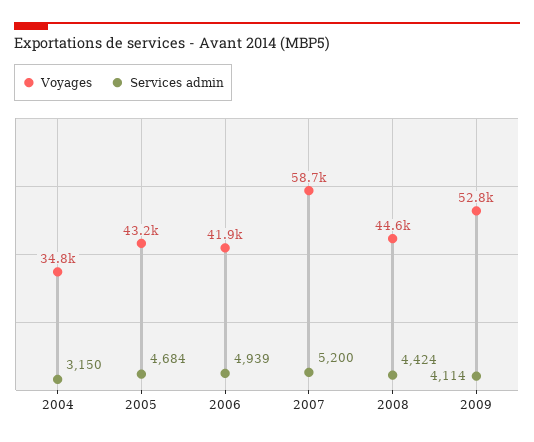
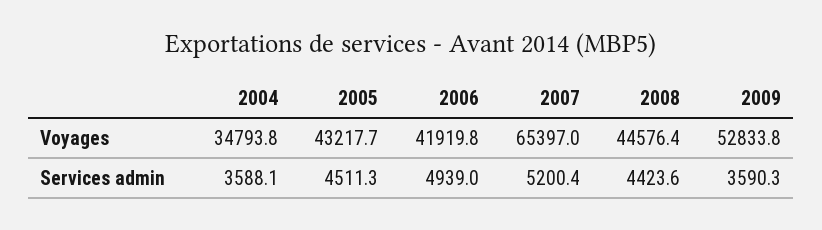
  {
    "Voyages": {
      "2004": 34793.8,
      "2005": 43217.7,
      "2006": 41919.8,
-     "2007": 58700,
+     "2007": 65397,
      "2008": 44576.4,
      "2009": 52833.8
    },
    "Services admin": {
-     "2004": 3150,
+     "2004": 3588.1,
-     "2005": 4684,
+     "2005": 4511.3,
      "2006": 4939,
      "2007": 5200.4,
      "2008": 4423.6,
-     "2009": 4114
+     "2009": 3590.3
    }
  }

